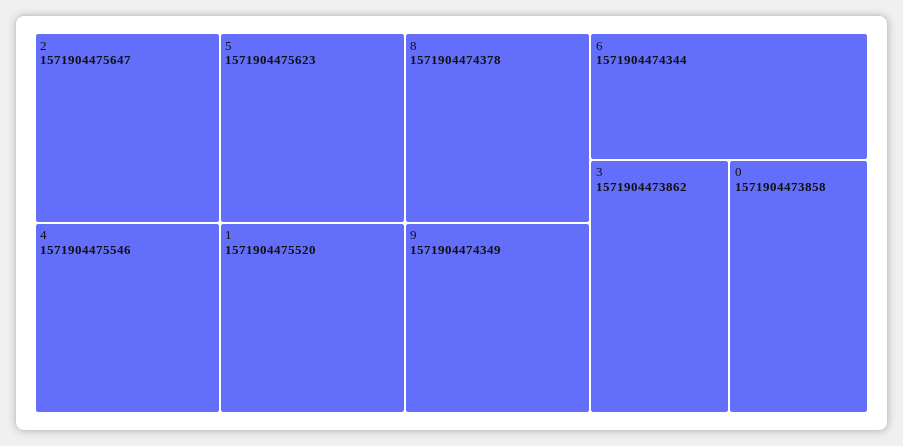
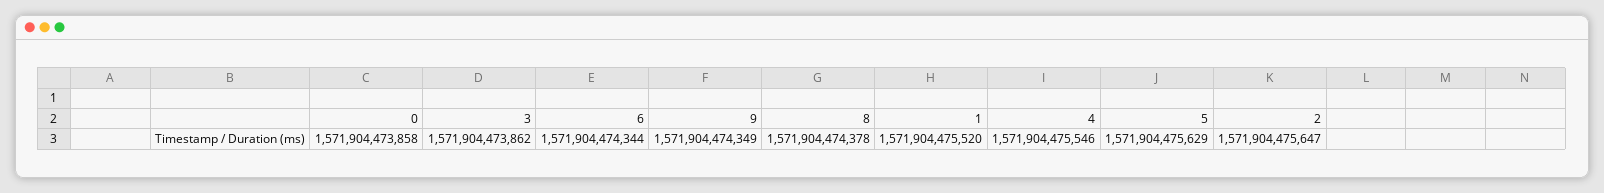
  {
    "2": 1571904475647,
-   "5": 1571904475623,
+   "5": 1571904475629,
    "4": 1571904475546,
    "1": 1571904475520,
    "8": 1571904474378,
    "9": 1571904474349,
    "6": 1571904474344,
    "3": 1571904473862,
    "0": 1571904473858
  }

